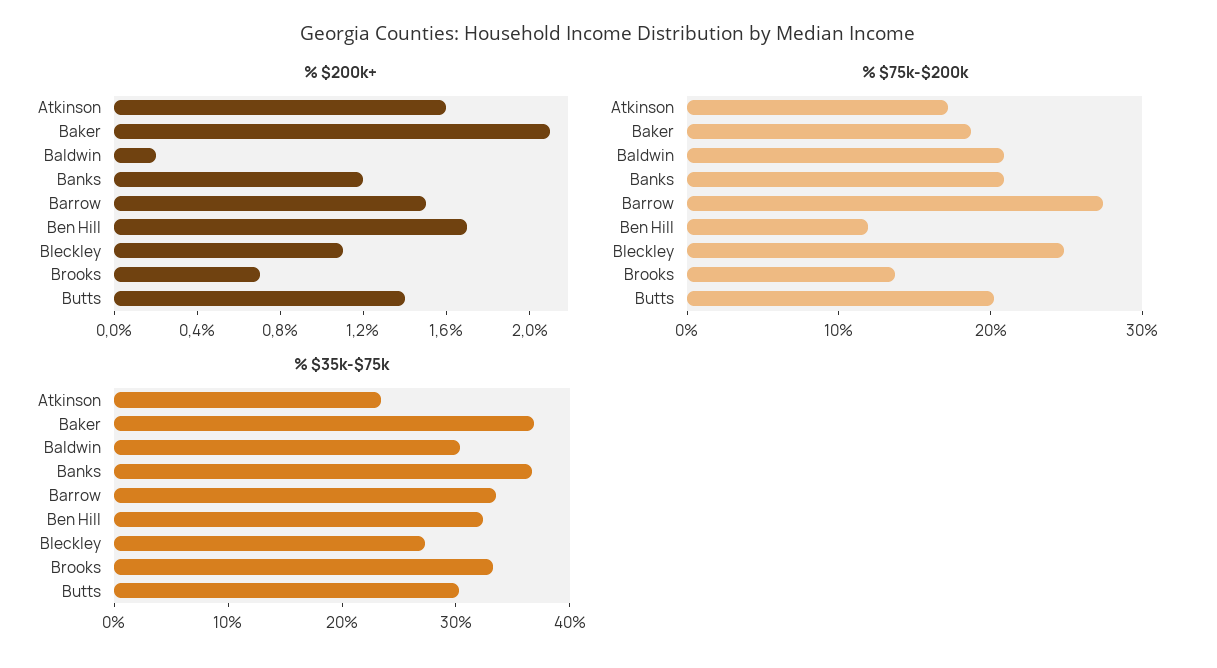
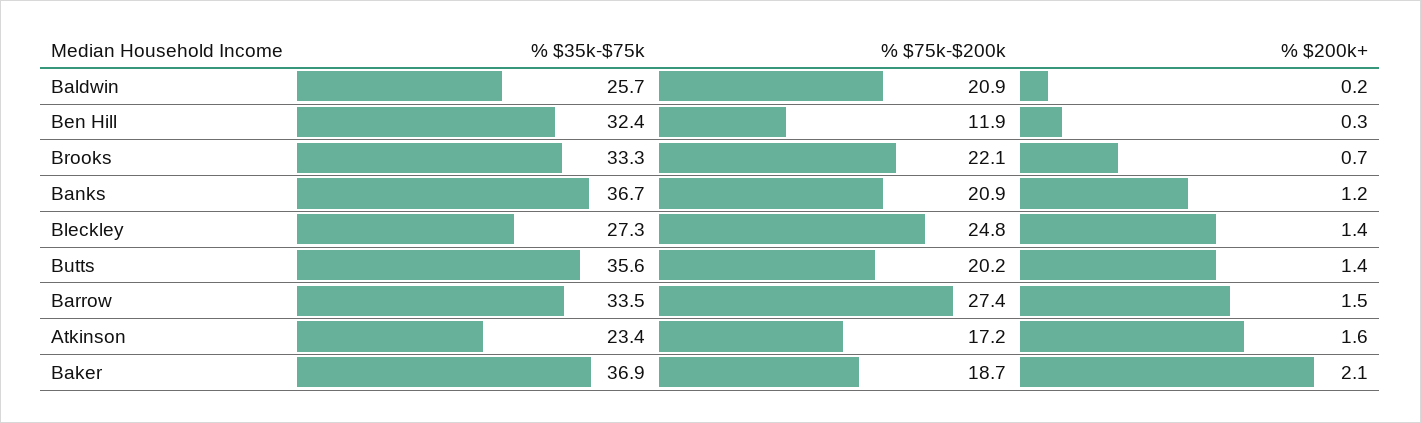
  {
    "% $200k+": {
      "Atkinson": 1.6,
      "Baker": 2.1,
      "Baldwin": 0.2,
      "Banks": 1.2,
      "Barrow": 1.5,
-     "Ben Hill": 1.7,
+     "Ben Hill": 0.3,
-     "Bleckley": 1.1,
+     "Bleckley": 1.4,
      "Brooks": 0.7,
      "Butts": 1.4
    },
    "% $75k-$200k": {
      "Atkinson": 17.2,
      "Baker": 18.7,
      "Baldwin": 20.9,
      "Banks": 20.9,
      "Barrow": 27.4,
      "Ben Hill": 11.9,
      "Bleckley": 24.8,
-     "Brooks": 14,
+     "Brooks": 22.1,
      "Butts": 20.2
    },
    "% $35k-$75k": {
      "Atkinson": 23.4,
      "Baker": 36.9,
-     "Baldwin": 30,
+     "Baldwin": 25.7,
      "Banks": 36.7,
      "Barrow": 33.5,
      "Ben Hill": 32.4,
      "Bleckley": 27.3,
      "Brooks": 33.3,
-     "Butts": 30
+     "Butts": 35.6
    }
  }

